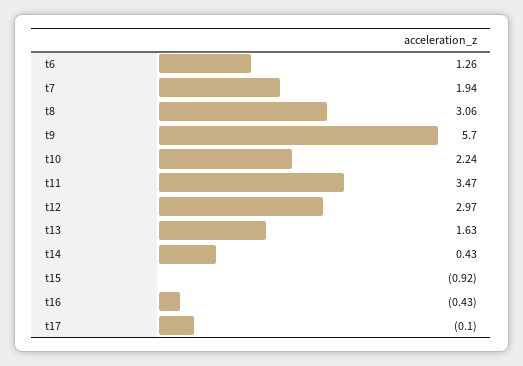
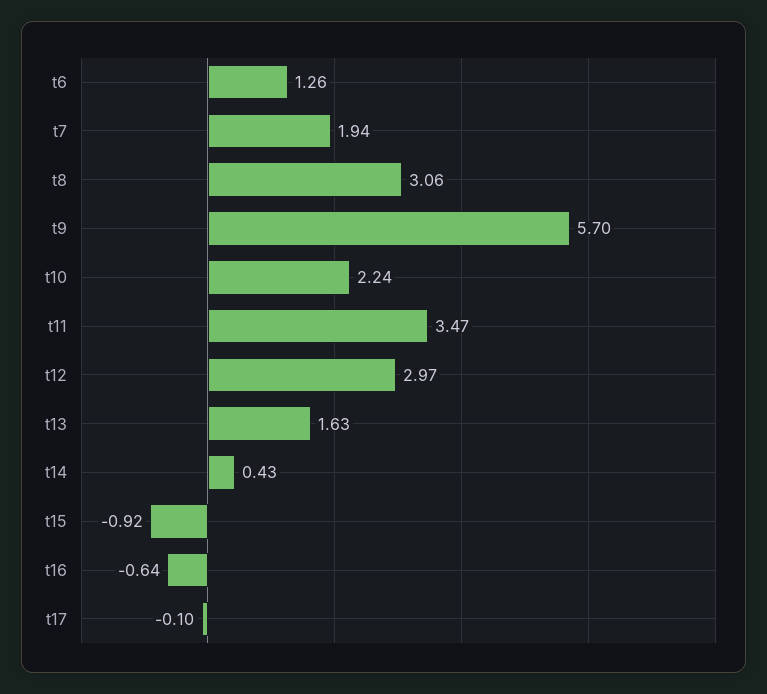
  {
    "t6": 1.26,
    "t7": 1.94,
    "t8": 3.06,
    "t9": 5.7,
    "t10": 2.24,
    "t11": 3.47,
    "t12": 2.97,
    "t13": 1.63,
    "t14": 0.43,
    "t15": -0.92,
-   "t16": -0.43,
+   "t16": -0.64,
    "t17": -0.1
  }

